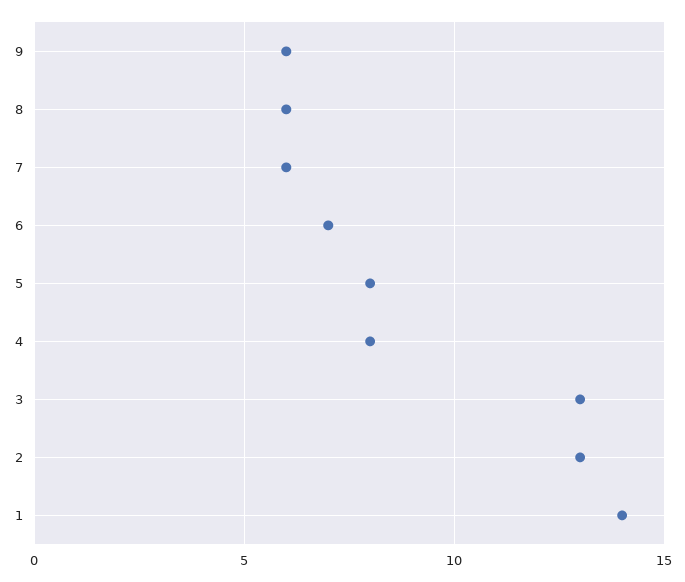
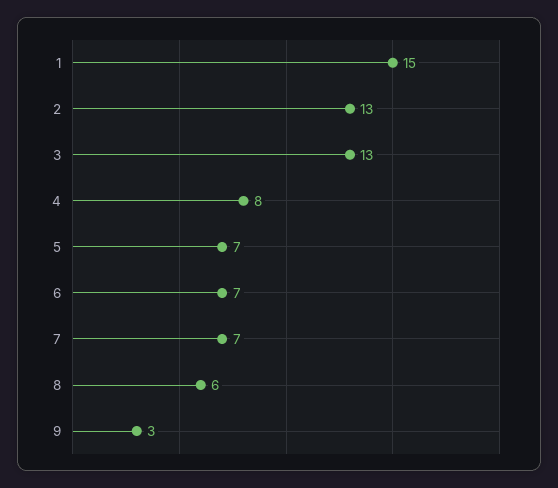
  {
-   "9": 6,
+   "9": 3,
    "8": 6,
-   "7": 6,
+   "7": 7,
    "6": 7,
-   "5": 8,
+   "5": 7,
    "4": 8,
    "3": 13,
    "2": 13,
-   "1": 14
+   "1": 15
  }

